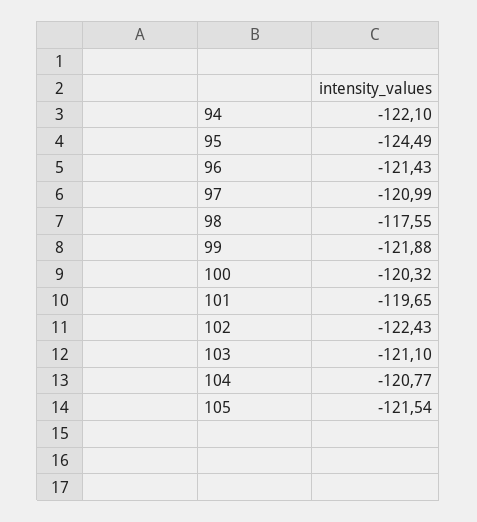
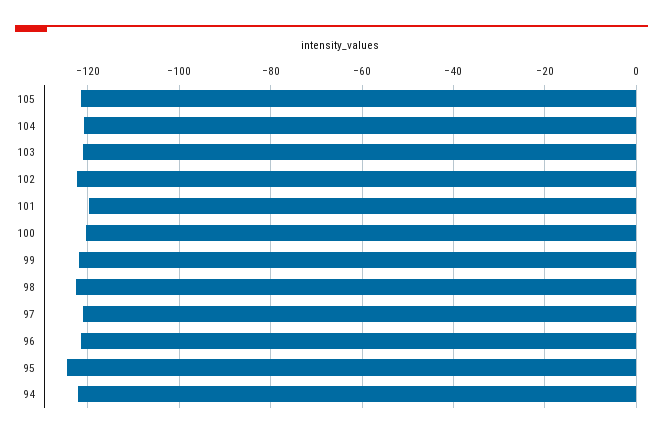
  {
    "94": -122.1,
    "95": -124.49,
    "96": -121.43,
    "97": -120.99,
-   "98": -117.55,
+   "98": -122,
    "99": -121.88,
    "100": -120.32,
    "101": -119.65,
    "102": -122.43,
    "103": -121.1,
    "104": -120.77,
    "105": -121.54
  }

